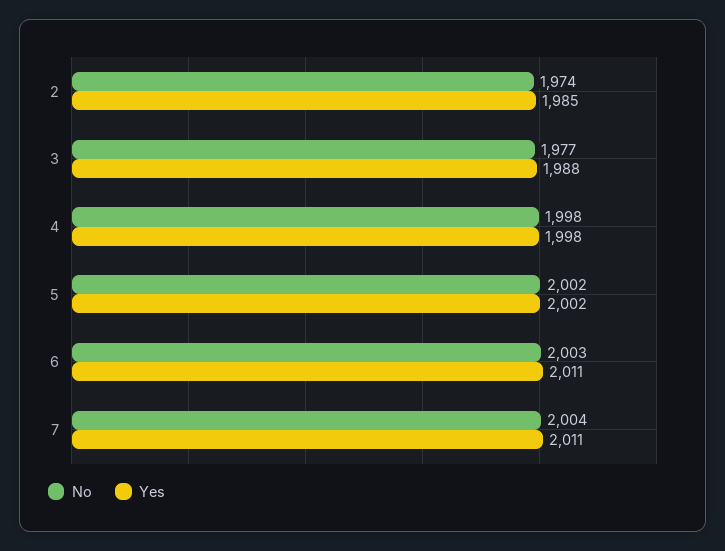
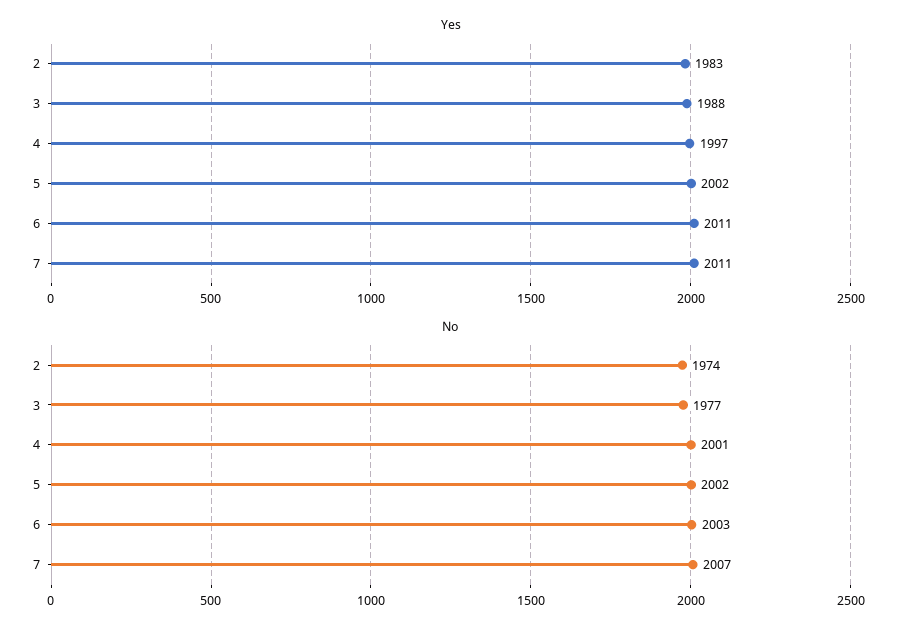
  {
    "No": {
      "2": 1974,
      "3": 1977,
-     "4": 1998,
+     "4": 2001,
      "5": 2002,
      "6": 2003,
-     "7": 2004
+     "7": 2007
    },
    "Yes": {
-     "2": 1985,
+     "2": 1983,
      "3": 1988,
-     "4": 1998,
+     "4": 1997,
      "5": 2002,
      "6": 2011,
      "7": 2011
    }
  }

